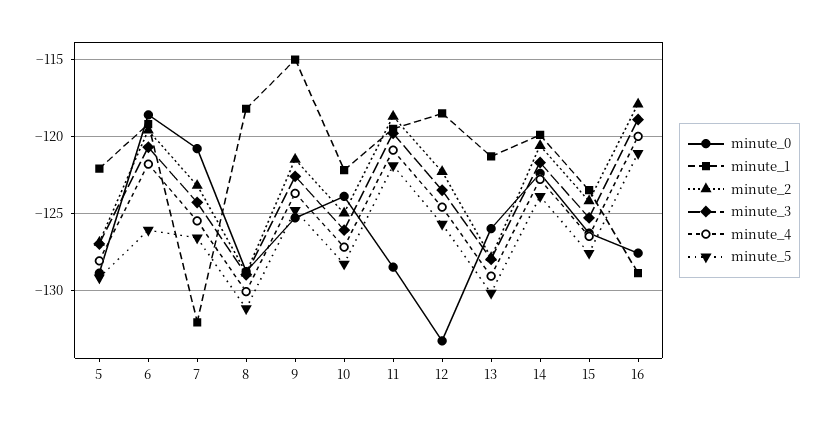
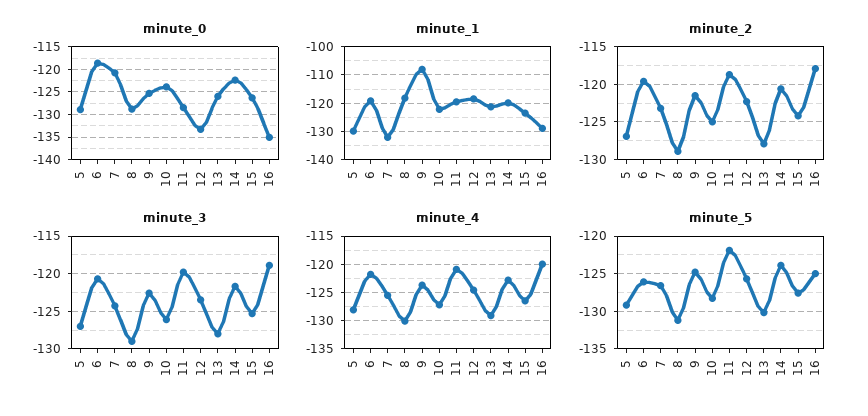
  {
    "minute_0": {
      "5": -129,
      "6": -118.5,
      "7": -121,
      "8": -129,
      "9": -125.5,
      "10": -124,
      "11": -128.5,
      "12": -133.5,
      "13": -126,
      "14": -122.5,
      "15": -126.5,
-     "16": -127.5
+     "16": -135
    },
    "minute_1": {
-     "5": -122,
+     "5": -130,
      "6": -119,
      "7": -132,
      "8": -118,
-     "9": -115,
+     "9": -107.5,
      "10": -122,
      "11": -119.5,
      "12": -118.5,
      "13": -121.5,
      "14": -120,
      "15": -123.5,
      "16": -129
    },
    "minute_2": {
      "5": -127,
      "6": -119.5,
      "7": -123,
      "8": -129,
      "9": -121.5,
      "10": -125,
      "11": -118.5,
      "12": -122.5,
      "13": -128,
      "14": -120.5,
      "15": -124,
      "16": -118
    },
    "minute_3": {
      "5": -127,
      "6": -120.5,
      "7": -124.5,
      "8": -129,
      "9": -122.5,
      "10": -126,
      "11": -120,
      "12": -123.5,
      "13": -128,
      "14": -121.5,
      "15": -125.5,
      "16": -119
    },
    "minute_4": {
      "5": -128,
      "6": -122,
      "7": -125.5,
      "8": -130,
      "9": -123.5,
      "10": -127,
      "11": -121,
      "12": -124.5,
      "13": -129,
      "14": -123,
      "15": -126.5,
      "16": -120
    },
    "minute_5": {
      "5": -129,
      "6": -126,
      "7": -126.5,
      "8": -131,
      "9": -125,
      "10": -128.5,
      "11": -122,
      "12": -125.5,
      "13": -130,
      "14": -124,
      "15": -127.5,
-     "16": -121
+     "16": -125
    }
  }

